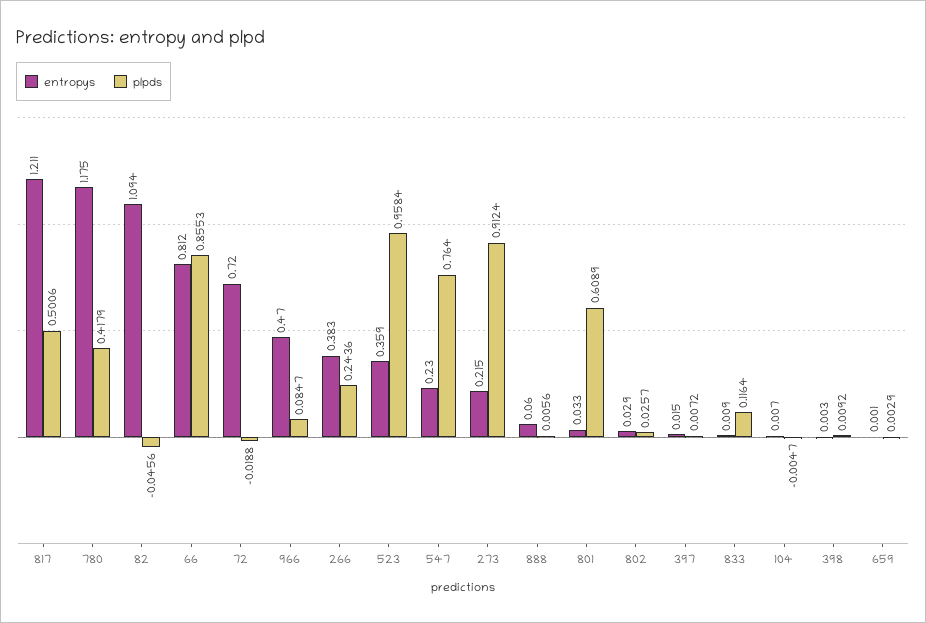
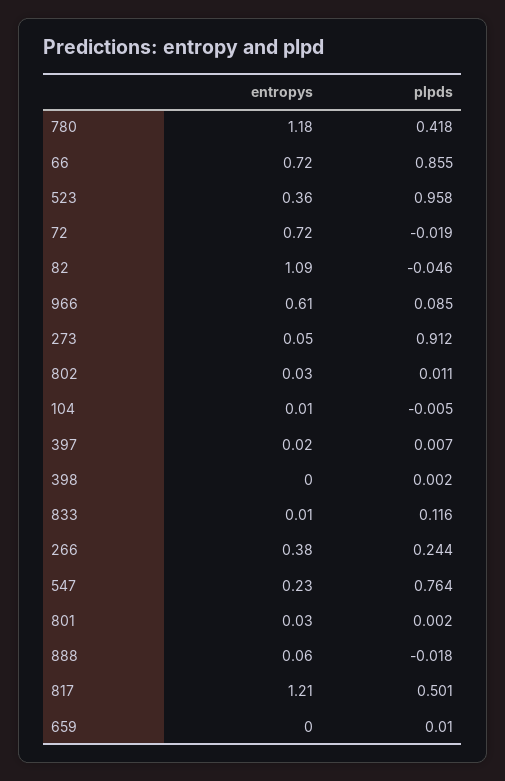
  {
    "entropys": {
      "817": 1.211,
      "780": 1.175,
      "82": 1.094,
-     "66": 0.812,
+     "66": 0.72,
      "72": 0.72,
-     "966": 0.47,
+     "966": 0.61,
      "266": 0.383,
      "523": 0.359,
      "547": 0.23,
-     "273": 0.215,
+     "273": 0.05,
      "888": 0.06,
      "801": 0.033,
      "802": 0.029,
      "397": 0.015,
      "833": 0.009,
      "104": 0.007,
      "398": 0.003,
      "659": 0.001
    },
    "plpds": {
      "817": 0.5006,
      "780": 0.4179,
      "82": -0.0456,
      "66": 0.8553,
      "72": -0.0188,
      "966": 0.0847,
      "266": 0.2436,
      "523": 0.9584,
      "547": 0.764,
      "273": 0.9124,
-     "888": 0.0056,
+     "888": -0.018,
-     "801": 0.6089,
+     "801": 0.002,
-     "802": 0.0257,
+     "802": 0.011,
      "397": 0.0072,
      "833": 0.1164,
      "104": -0.0047,
-     "398": 0.0092,
+     "398": 0.002,
-     "659": 0.0029
+     "659": 0.01
    }
  }

